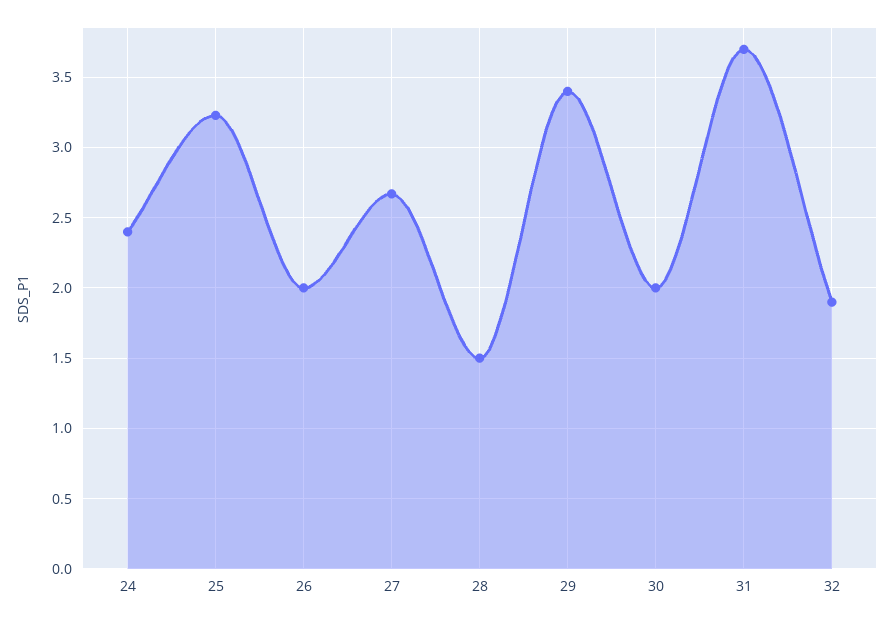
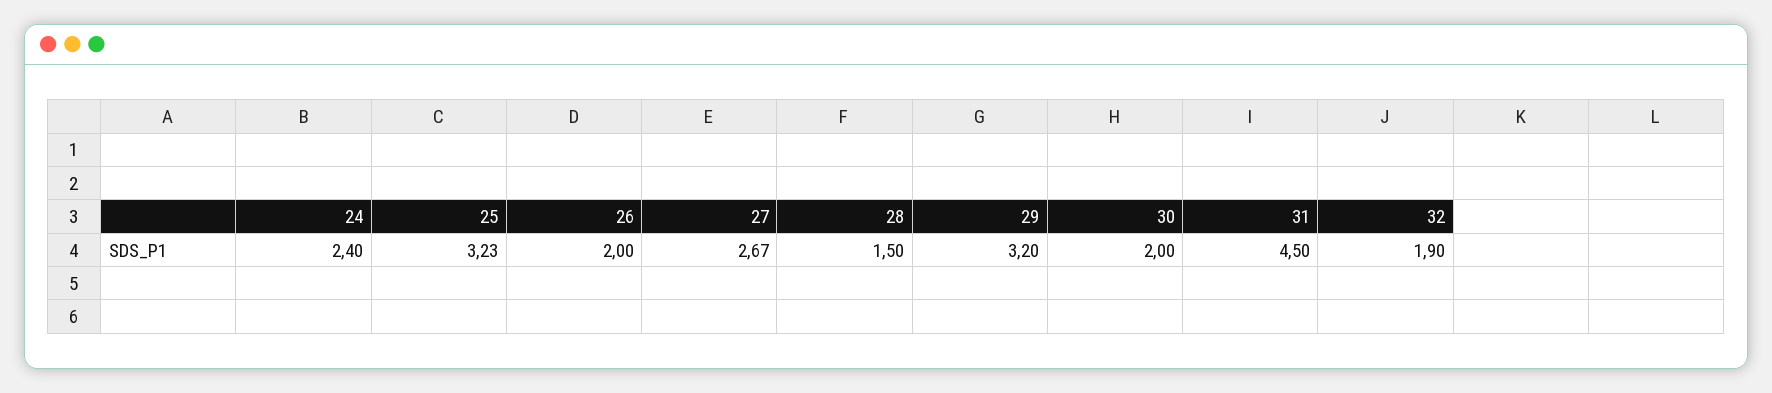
  {
    "24": 2.4,
    "25": 3.23,
    "26": 2,
    "27": 2.67,
    "28": 1.5,
-   "29": 3.4,
+   "29": 3.2,
    "30": 2,
-   "31": 3.7,
+   "31": 4.5,
    "32": 1.9
  }

